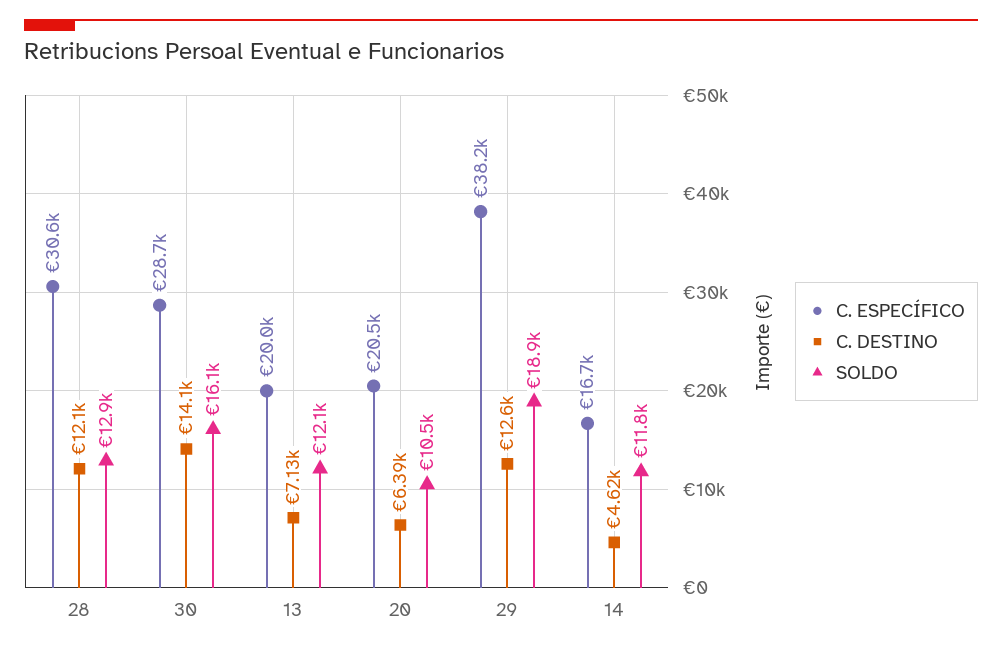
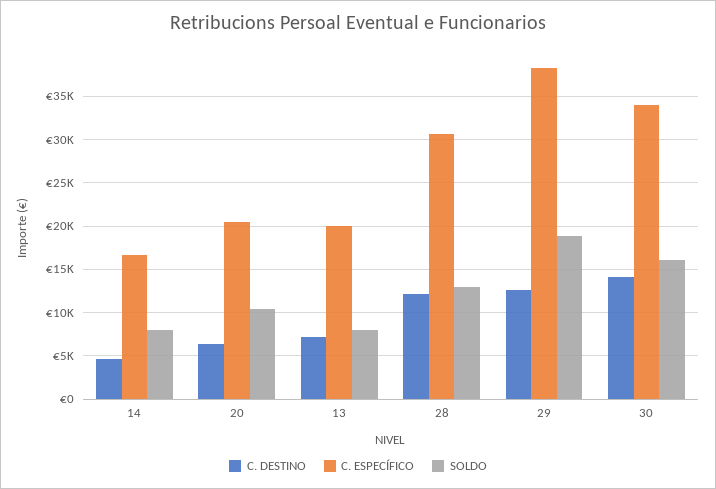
  {
    "C. ESPECÍFICO": {
      "28": 30600,
-     "30": 28700,
+     "30": 34000,
      "13": 20000,
      "20": 20500,
      "29": 38200,
      "14": 16700
    },
    "C. DESTINO": {
      "28": 12100,
      "30": 14100,
      "13": 7130,
      "20": 6390,
      "29": 12600,
      "14": 4620
    },
    "SOLDO": {
      "28": 12900,
      "30": 16100,
-     "13": 12100,
+     "13": 8000,
      "20": 10500,
      "29": 18900,
-     "14": 11800
+     "14": 8000
    }
  }

